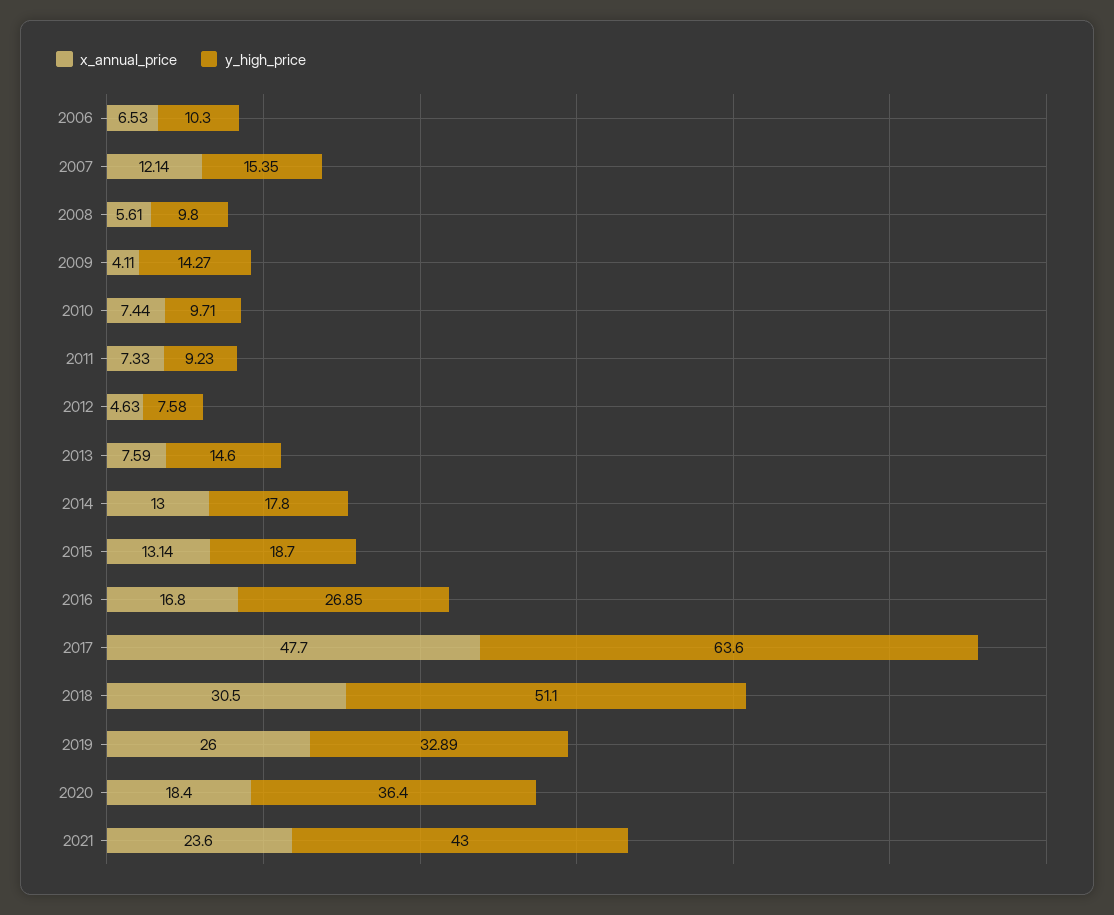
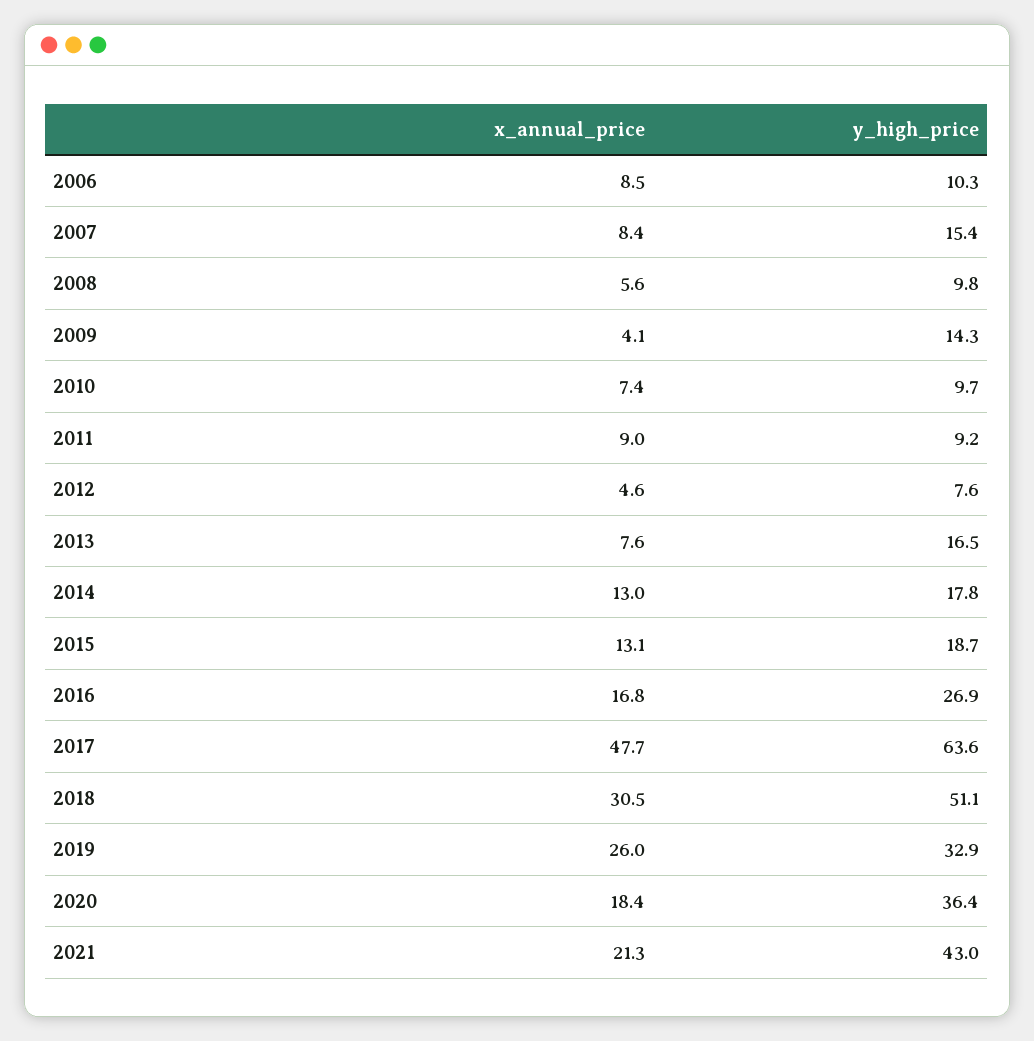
  {
    "x_annual_price": {
-     "2006": 6.53,
+     "2006": 8.5,
-     "2007": 12.14,
+     "2007": 8.4,
      "2008": 5.61,
      "2009": 4.11,
      "2010": 7.44,
-     "2011": 7.33,
+     "2011": 9,
      "2012": 4.63,
      "2013": 7.59,
      "2014": 13,
      "2015": 13.14,
      "2016": 16.8,
      "2017": 47.7,
      "2018": 30.5,
      "2019": 26,
      "2020": 18.4,
-     "2021": 23.6
+     "2021": 21.3
    },
    "y_high_price": {
      "2006": 10.3,
      "2007": 15.35,
      "2008": 9.8,
      "2009": 14.27,
      "2010": 9.71,
      "2011": 9.23,
      "2012": 7.58,
-     "2013": 14.6,
+     "2013": 16.5,
      "2014": 17.8,
      "2015": 18.7,
      "2016": 26.85,
      "2017": 63.6,
      "2018": 51.1,
      "2019": 32.89,
      "2020": 36.4,
      "2021": 43
    }
  }

